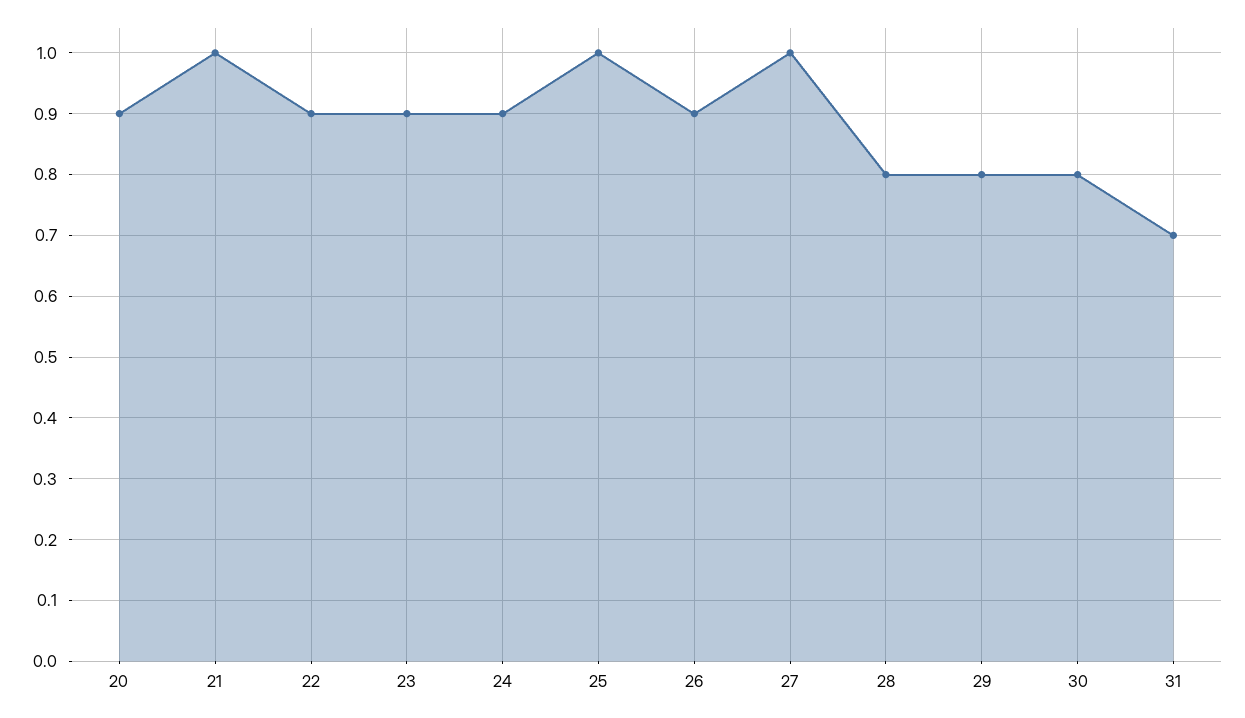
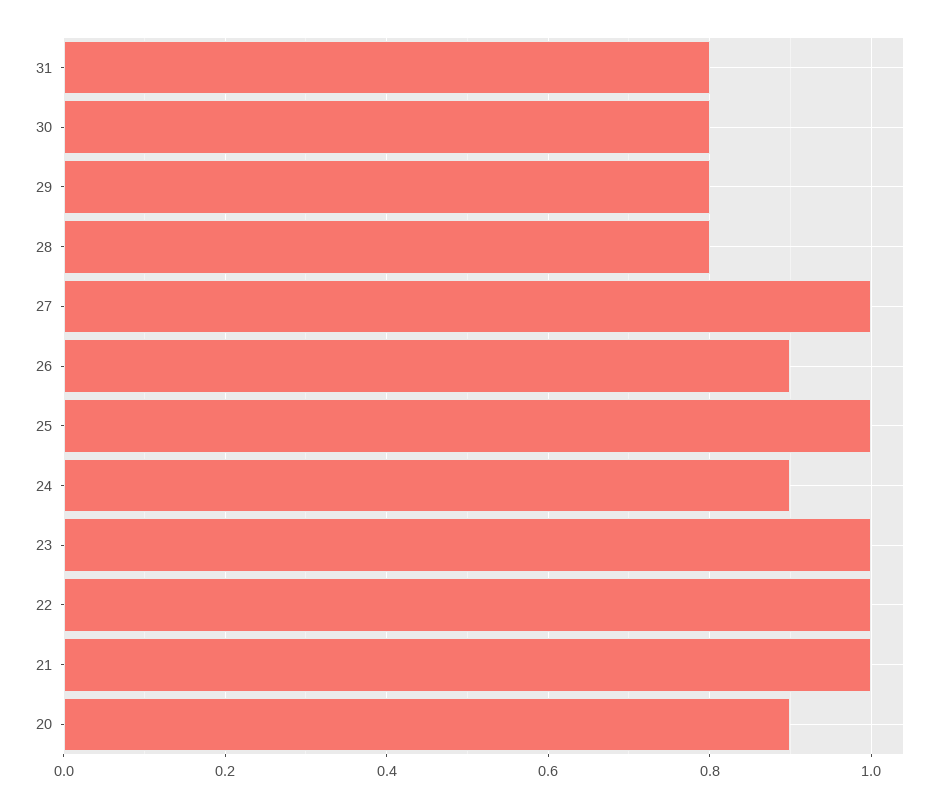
  {
    "20": 0.9,
    "21": 1,
-   "22": 0.9,
+   "22": 1,
-   "23": 0.9,
+   "23": 1,
    "24": 0.9,
    "25": 1,
    "26": 0.9,
    "27": 1,
    "28": 0.8,
    "29": 0.8,
    "30": 0.8,
-   "31": 0.7
+   "31": 0.8
  }

